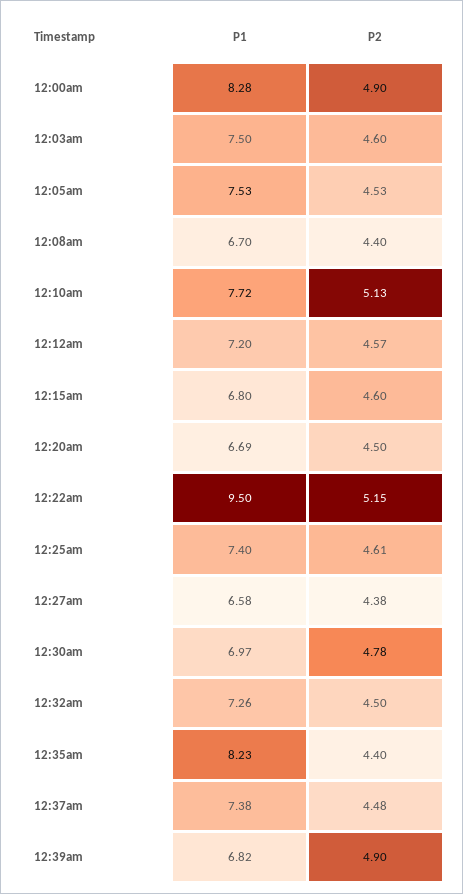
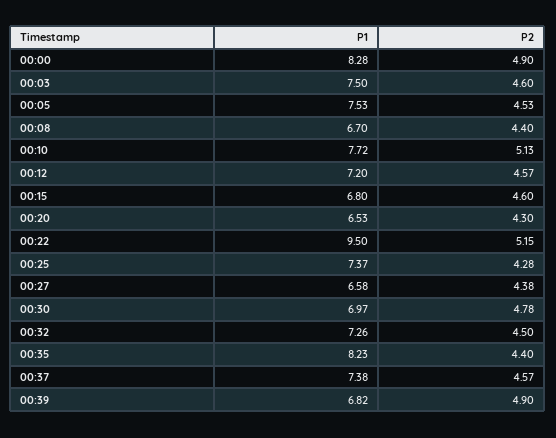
  {
    "P1": {
      "12:00am": 8.28,
      "12:03am": 7.5,
      "12:05am": 7.53,
      "12:08am": 6.7,
      "12:10am": 7.72,
      "12:12am": 7.2,
      "12:15am": 6.8,
-     "12:20am": 6.69,
+     "12:20am": 6.53,
      "12:22am": 9.5,
-     "12:25am": 7.4,
+     "12:25am": 7.37,
      "12:27am": 6.58,
      "12:30am": 6.97,
      "12:32am": 7.26,
      "12:35am": 8.23,
      "12:37am": 7.38,
      "12:39am": 6.82
    },
    "P2": {
      "12:00am": 4.9,
      "12:03am": 4.6,
      "12:05am": 4.53,
      "12:08am": 4.4,
      "12:10am": 5.13,
      "12:12am": 4.57,
      "12:15am": 4.6,
-     "12:20am": 4.5,
+     "12:20am": 4.3,
      "12:22am": 5.15,
-     "12:25am": 4.61,
+     "12:25am": 4.28,
      "12:27am": 4.38,
      "12:30am": 4.78,
      "12:32am": 4.5,
      "12:35am": 4.4,
-     "12:37am": 4.48,
+     "12:37am": 4.57,
      "12:39am": 4.9
    }
  }

